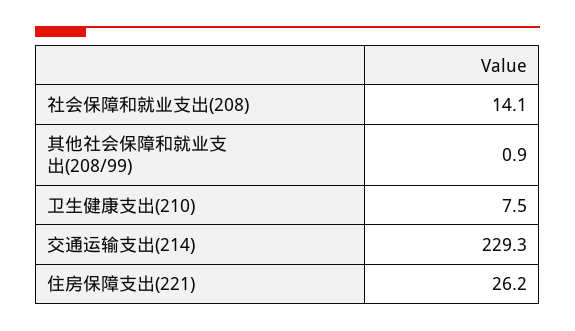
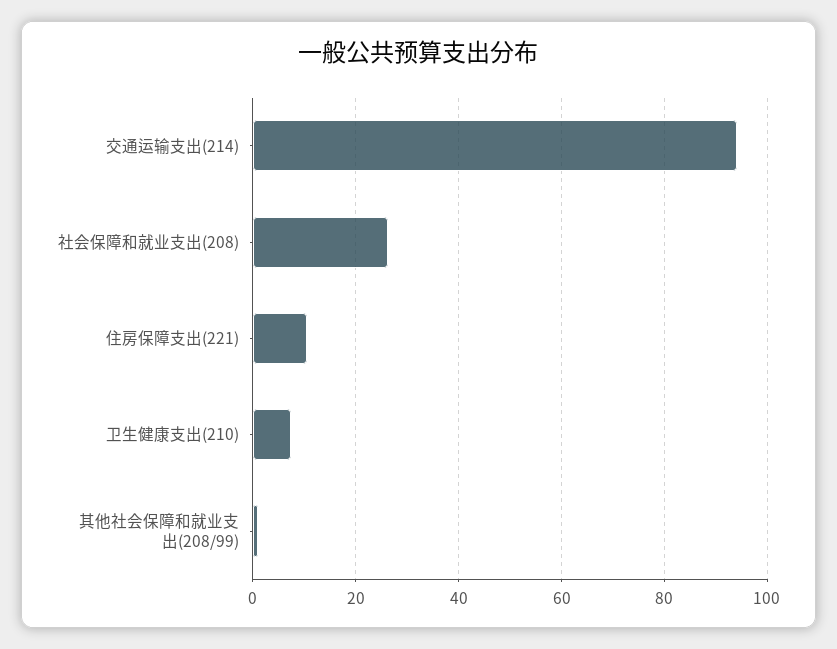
  {
-   "社会保障和就业支出(208)": 14.1,
+   "社会保障和就业支出(208)": 26,
    "其他社会保障和就业支出(208/99)": 0.9,
    "卫生健康支出(210)": 7.5,
-   "交通运输支出(214)": 229.3,
+   "交通运输支出(214)": 94,
-   "住房保障支出(221)": 26.2
+   "住房保障支出(221)": 10
  }

